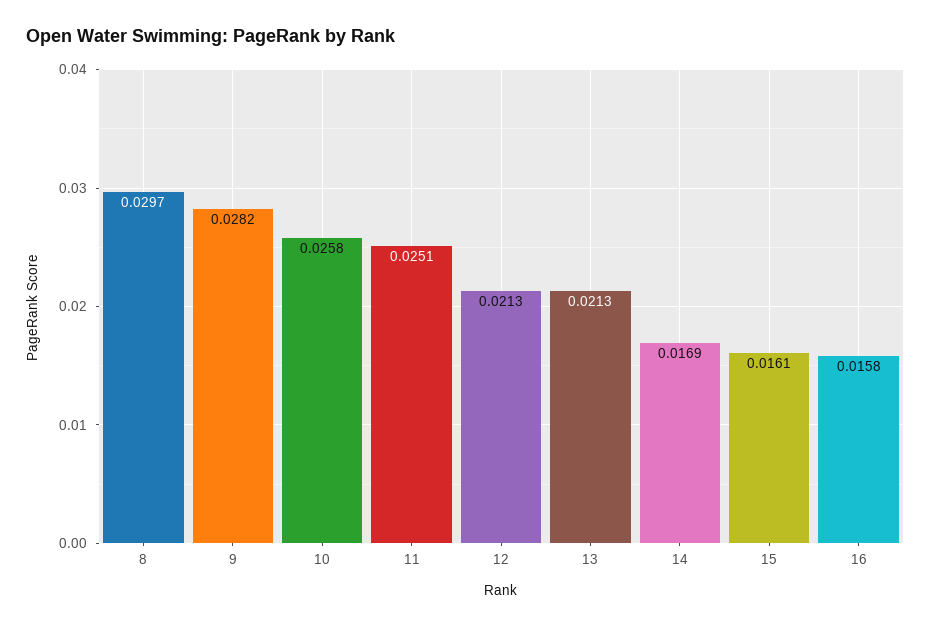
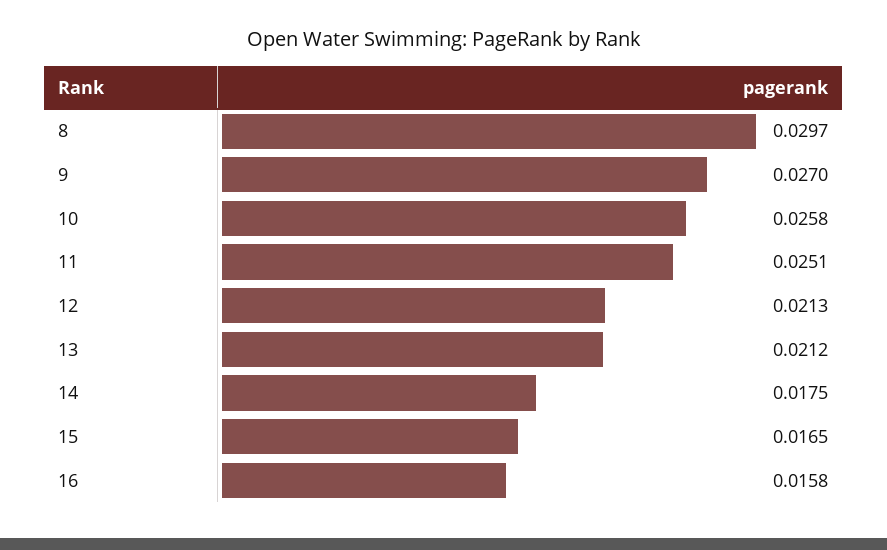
  {
    "8": 0.0297,
-   "9": 0.0282,
+   "9": 0.027,
    "10": 0.0258,
    "11": 0.0251,
    "12": 0.0213,
-   "13": 0.0213,
+   "13": 0.0212,
-   "14": 0.0169,
+   "14": 0.0175,
-   "15": 0.0161,
+   "15": 0.0165,
    "16": 0.0158
  }

